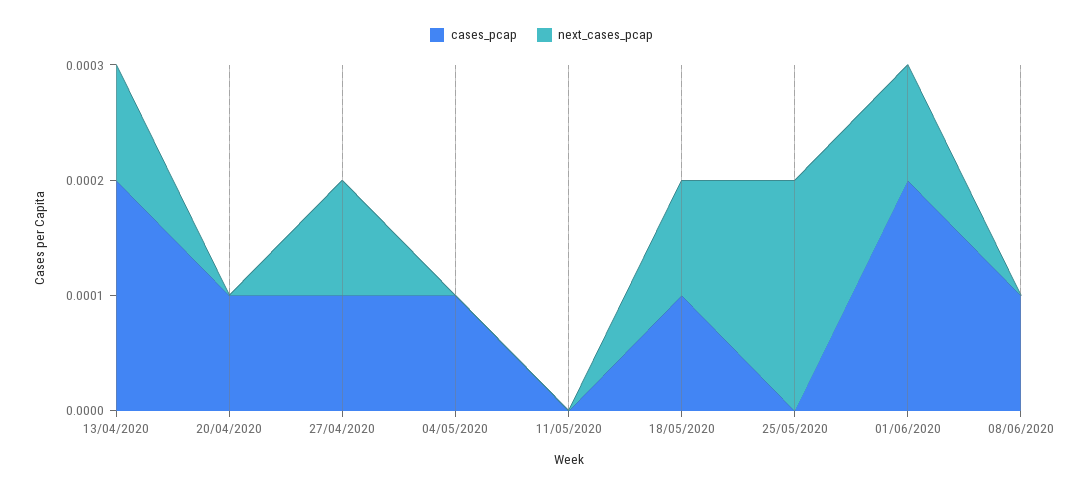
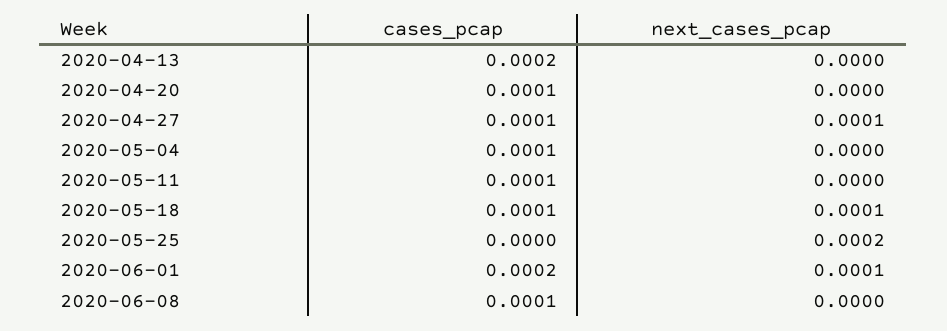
  {
    "cases_pcap": {
      "13/04/2020": 0.0002,
      "20/04/2020": 0.0001,
      "27/04/2020": 0.0001,
      "04/05/2020": 0.0001,
-     "11/05/2020": 0,
+     "11/05/2020": 0.0001,
      "18/05/2020": 0.0001,
      "25/05/2020": 0,
      "01/06/2020": 0.0002,
      "08/06/2020": 0.0001
    },
    "next_cases_pcap": {
-     "13/04/2020": 0.0001,
+     "13/04/2020": 0,
      "20/04/2020": 0,
      "27/04/2020": 0.0001,
      "04/05/2020": 0,
      "11/05/2020": 0,
      "18/05/2020": 0.0001,
      "25/05/2020": 0.0002,
      "01/06/2020": 0.0001,
      "08/06/2020": 0
    }
  }

